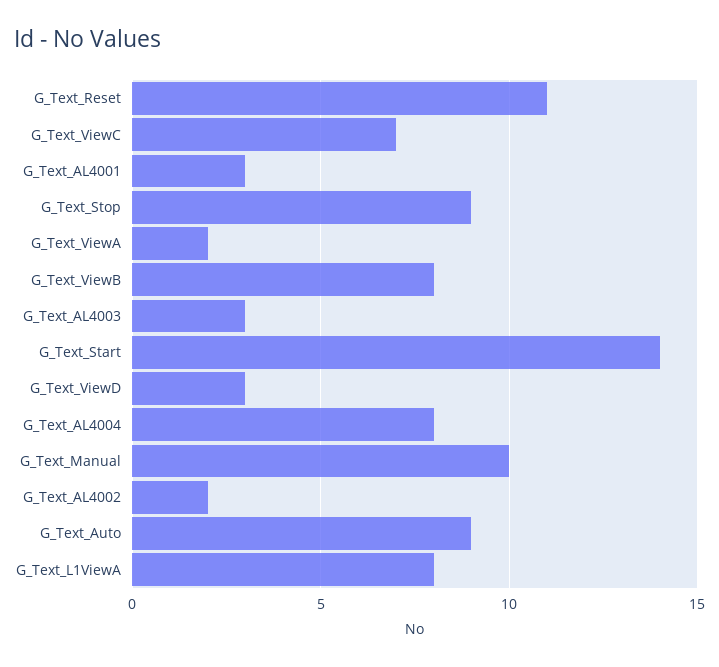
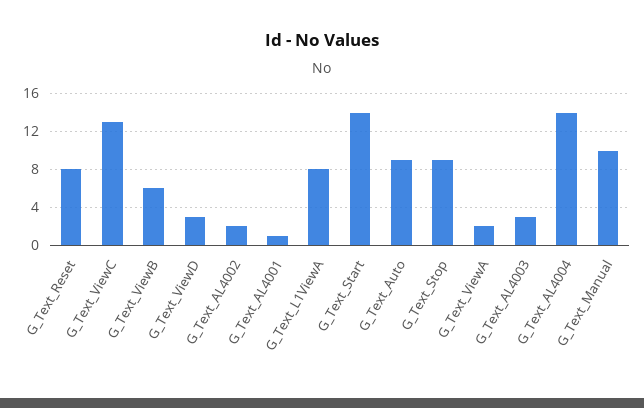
  {
-   "G_Text_Reset": 11,
+   "G_Text_Reset": 8,
-   "G_Text_ViewC": 7,
+   "G_Text_ViewC": 13,
-   "G_Text_AL4001": 3,
+   "G_Text_AL4001": 1,
    "G_Text_Stop": 9,
    "G_Text_ViewA": 2,
-   "G_Text_ViewB": 8,
+   "G_Text_ViewB": 6,
    "G_Text_AL4003": 3,
    "G_Text_Start": 14,
    "G_Text_ViewD": 3,
-   "G_Text_AL4004": 8,
+   "G_Text_AL4004": 14,
    "G_Text_Manual": 10,
    "G_Text_AL4002": 2,
    "G_Text_Auto": 9,
    "G_Text_L1ViewA": 8
  }

